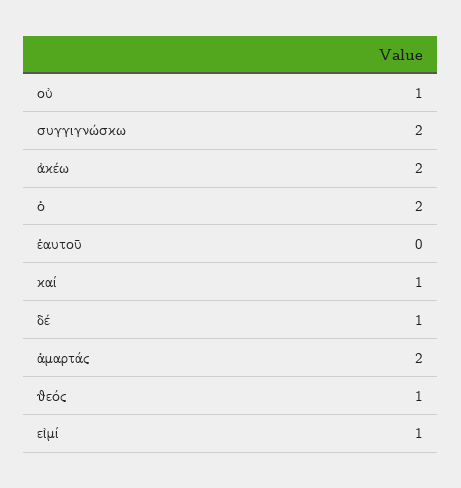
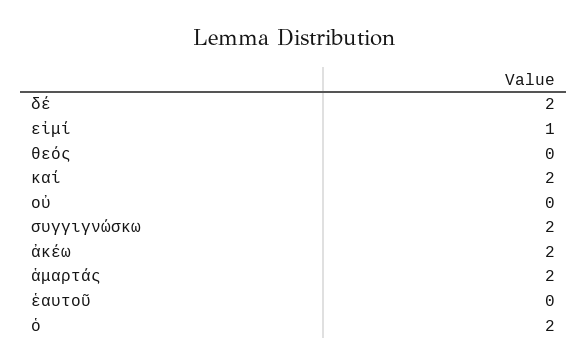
  {
-   "οὐ": 1,
+   "οὐ": 0,
    "συγγιγνώσκω": 2,
    "ἀκέω": 2,
    "ὁ": 2,
    "ἑαυτοῦ": 0,
-   "καί": 1,
+   "καί": 2,
-   "δέ": 1,
+   "δέ": 2,
    "ἁμαρτάς": 2,
-   "θεός": 1,
+   "θεός": 0,
    "εἰμί": 1
  }

